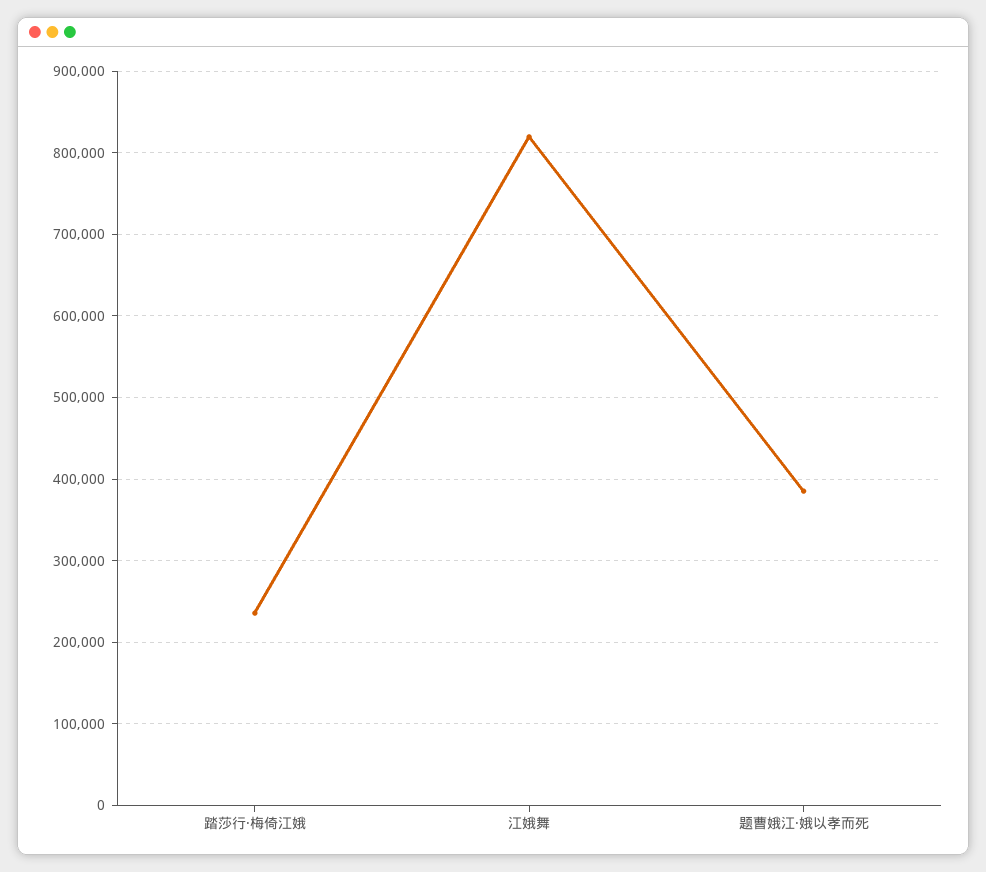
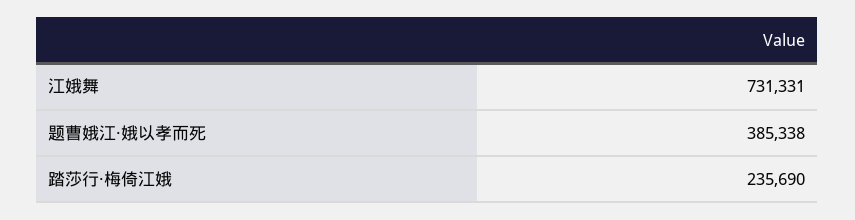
  {
    "踏莎行·梅倚江娥": 235690,
-   "江娥舞": 820000,
+   "江娥舞": 731331,
    "题曹娥江·娥以孝而死": 385338
  }

